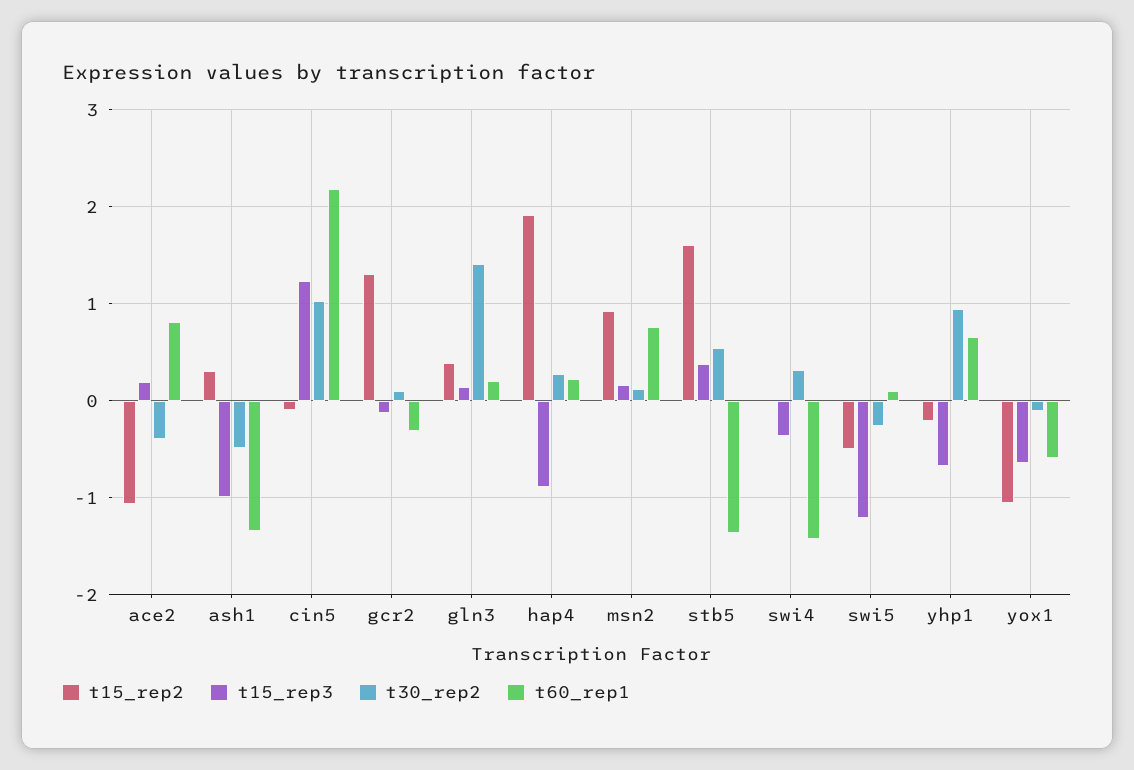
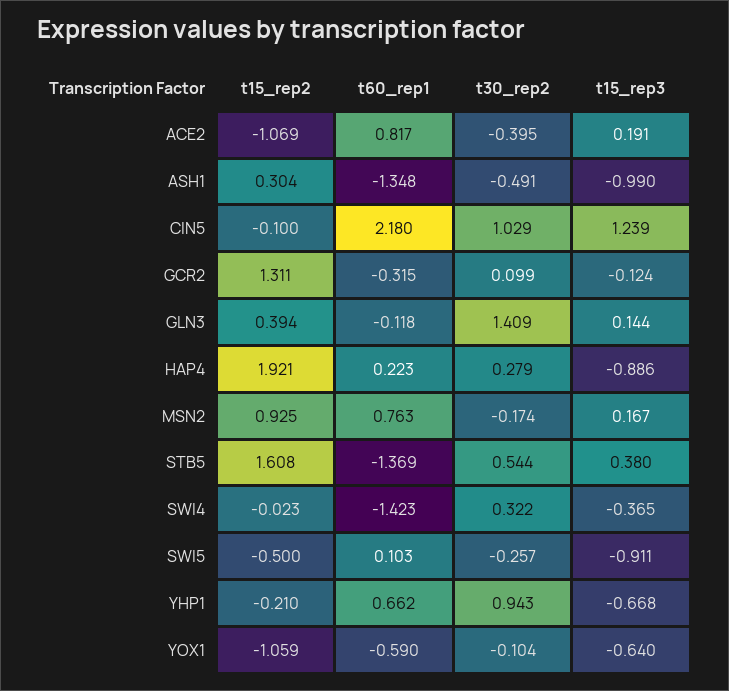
  {
    "t15_rep2": {
      "ace2": -1.069,
      "ash1": 0.304,
      "cin5": -0.1,
      "gcr2": 1.311,
      "gln3": 0.394,
      "hap4": 1.921,
      "msn2": 0.925,
      "stb5": 1.608,
      "swi4": -0.023,
      "swi5": -0.5,
      "yhp1": -0.21,
      "yox1": -1.059
    },
    "t15_rep3": {
      "ace2": 0.191,
      "ash1": -0.99,
      "cin5": 1.239,
      "gcr2": -0.124,
      "gln3": 0.144,
      "hap4": -0.886,
      "msn2": 0.167,
      "stb5": 0.38,
      "swi4": -0.365,
-     "swi5": -1.2,
+     "swi5": -0.911,
      "yhp1": -0.668,
      "yox1": -0.64
    },
    "t30_rep2": {
      "ace2": -0.395,
      "ash1": -0.491,
      "cin5": 1.029,
      "gcr2": 0.099,
      "gln3": 1.409,
      "hap4": 0.279,
-     "msn2": 0.1,
+     "msn2": -0.174,
      "stb5": 0.544,
      "swi4": 0.322,
      "swi5": -0.257,
      "yhp1": 0.943,
      "yox1": -0.104
    },
    "t60_rep1": {
      "ace2": 0.817,
      "ash1": -1.348,
      "cin5": 2.18,
      "gcr2": -0.315,
-     "gln3": 0.2,
+     "gln3": -0.118,
      "hap4": 0.223,
      "msn2": 0.763,
      "stb5": -1.369,
      "swi4": -1.423,
      "swi5": 0.103,
      "yhp1": 0.662,
      "yox1": -0.59
    }
  }

